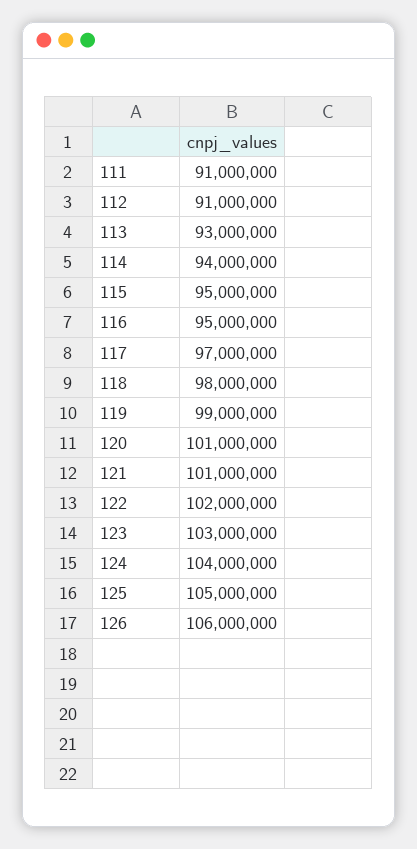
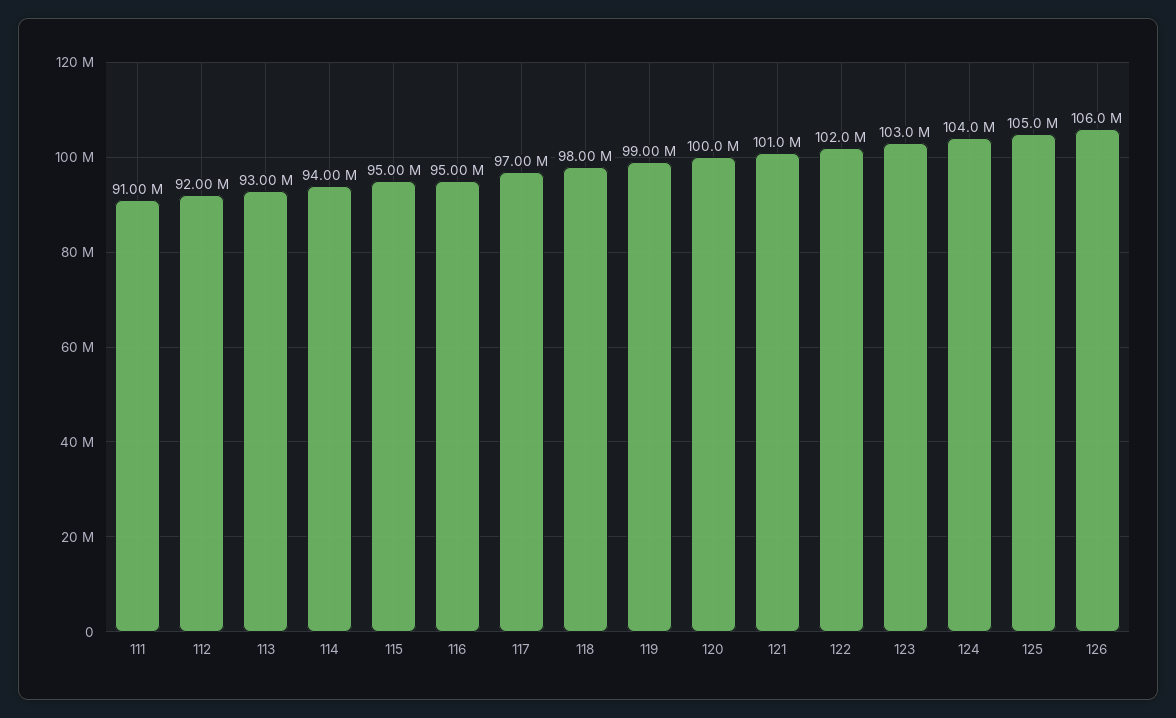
  {
    "111": 91000000,
-   "112": 91000000,
+   "112": 92000000,
    "113": 93000000,
    "114": 94000000,
    "115": 95000000,
    "116": 95000000,
    "117": 97000000,
    "118": 98000000,
    "119": 99000000,
-   "120": 101000000,
+   "120": 100000000,
    "121": 101000000,
    "122": 102000000,
    "123": 103000000,
    "124": 104000000,
    "125": 105000000,
    "126": 106000000
  }

